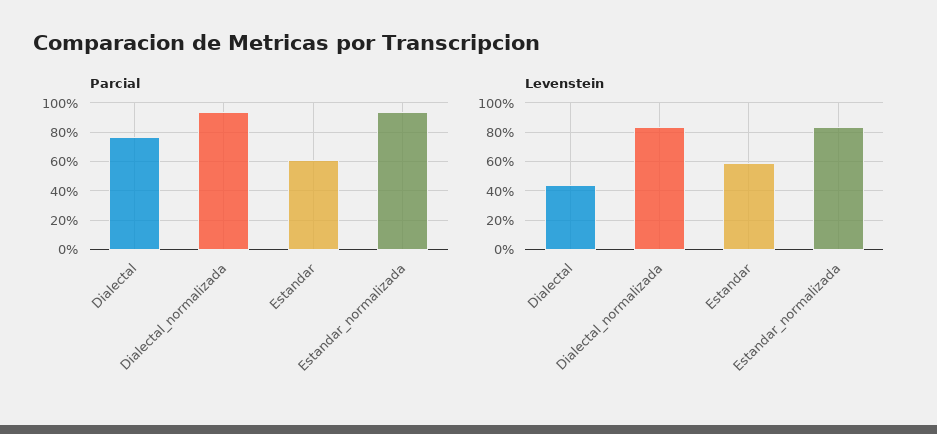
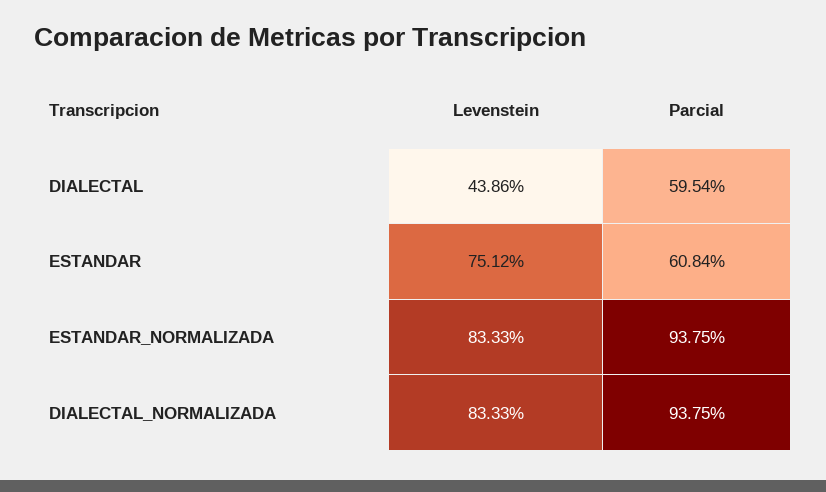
  {
    "Parcial": {
-     "Dialectal": 75,
+     "Dialectal": 59.54,
      "Dialectal_normalizada": 93.75,
      "Estandar": 60.84,
      "Estandar_normalizada": 93.75
    },
    "Levenstein": {
      "Dialectal": 43.86,
      "Dialectal_normalizada": 83.33,
-     "Estandar": 60,
+     "Estandar": 75.12,
      "Estandar_normalizada": 83.33
    }
  }

